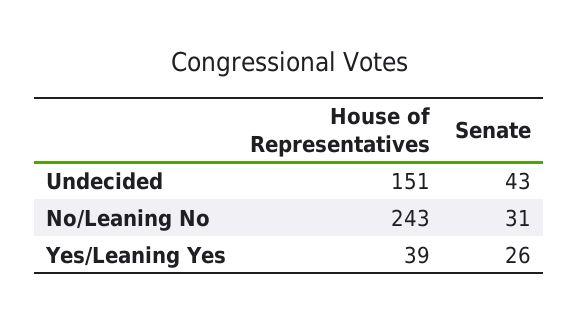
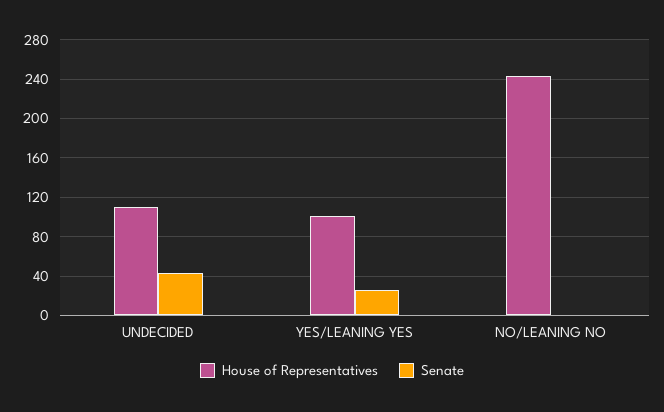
  {
    "House of Representatives": {
-     "Undecided": 151,
+     "Undecided": 110,
      "No/Leaning No": 243,
-     "Yes/Leaning Yes": 39
+     "Yes/Leaning Yes": 100
    },
    "Senate": {
      "Undecided": 43,
-     "No/Leaning No": 31,
+     "No/Leaning No": 0,
      "Yes/Leaning Yes": 26
    }
  }

